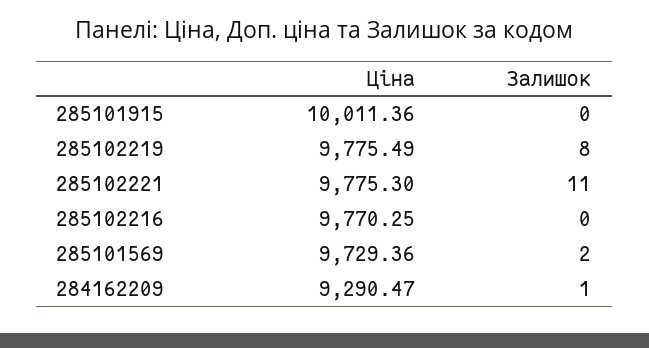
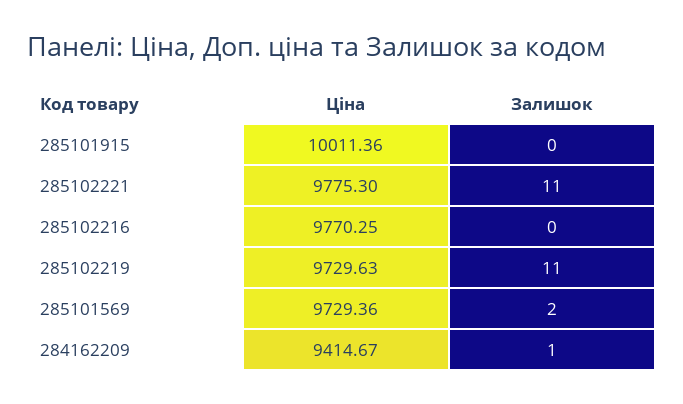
  {
    "Ціна": {
      "285101915": 10011.36,
-     "285102219": 9775.49,
+     "285102219": 9729.63,
      "285102221": 9775.3,
      "285102216": 9770.25,
      "285101569": 9729.36,
-     "284162209": 9290.47
+     "284162209": 9414.67
    },
    "Залишок": {
      "285101915": 0,
-     "285102219": 8,
+     "285102219": 11,
      "285102221": 11,
      "285102216": 0,
      "285101569": 2,
      "284162209": 1
    }
  }

